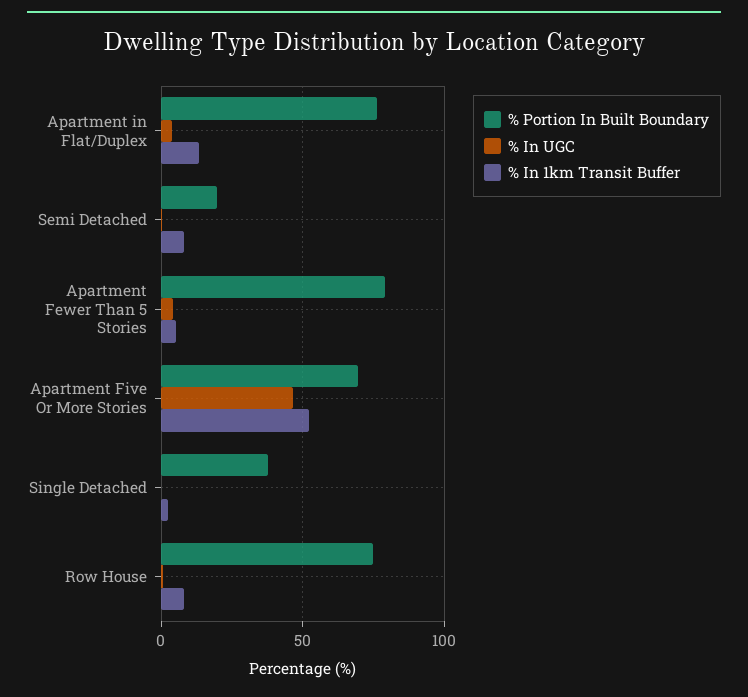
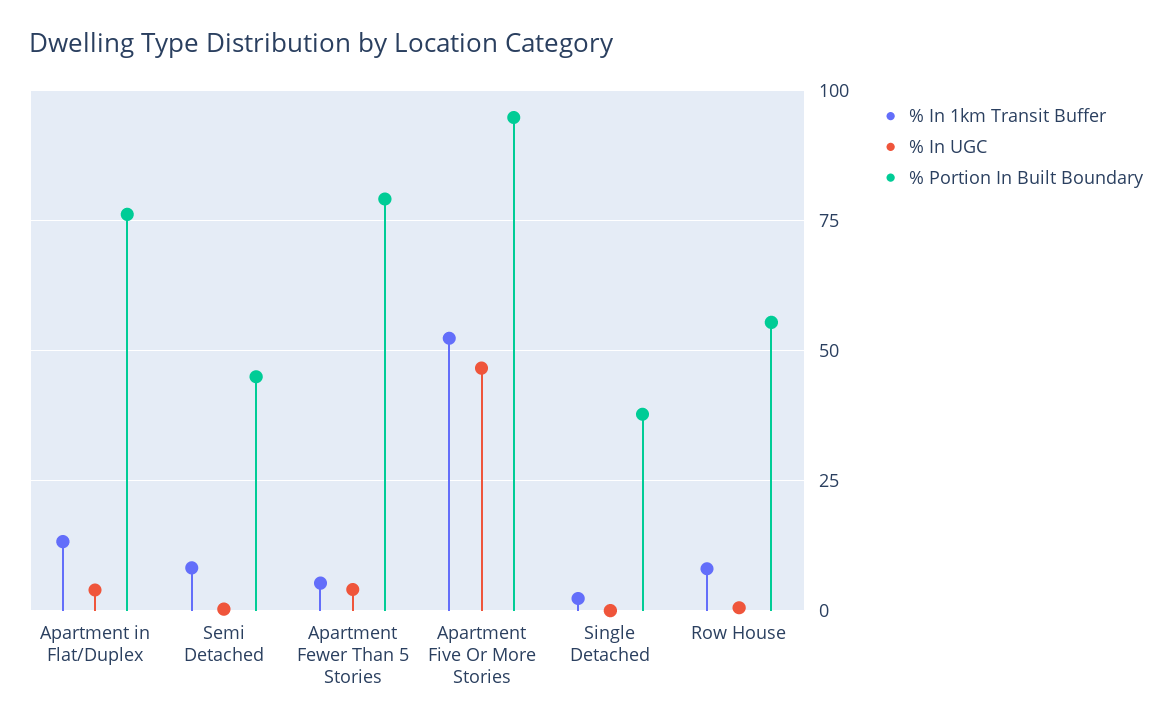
  {
    "% Portion In Built Boundary": {
      "Apartment in Flat/Duplex": 75,
-     "Semi Detached": 20,
+     "Semi Detached": 45,
      "Apartment Fewer Than 5 Stories": 80,
-     "Apartment Five Or More Stories": 70,
+     "Apartment Five Or More Stories": 95,
      "Single Detached": 37.5,
-     "Row House": 75
+     "Row House": 55
    },
    "% In UGC": {
      "Apartment in Flat/Duplex": 5,
      "Semi Detached": 0,
      "Apartment Fewer Than 5 Stories": 5,
      "Apartment Five Or More Stories": 47.5,
      "Single Detached": 0,
      "Row House": 0
    },
    "% In 1km Transit Buffer": {
      "Apartment in Flat/Duplex": 12.5,
      "Semi Detached": 7.5,
      "Apartment Fewer Than 5 Stories": 5,
      "Apartment Five Or More Stories": 52.5,
      "Single Detached": 2.5,
      "Row House": 7.5
    }
  }

